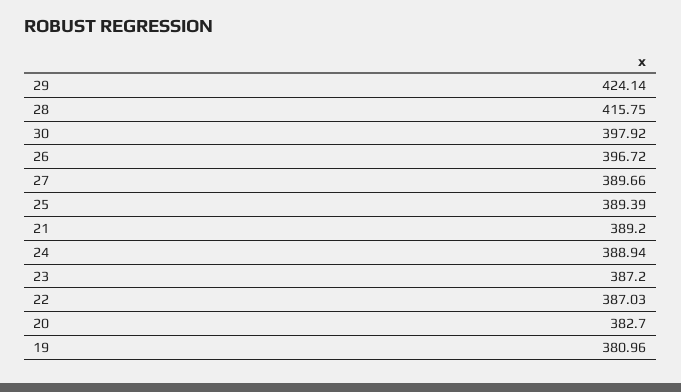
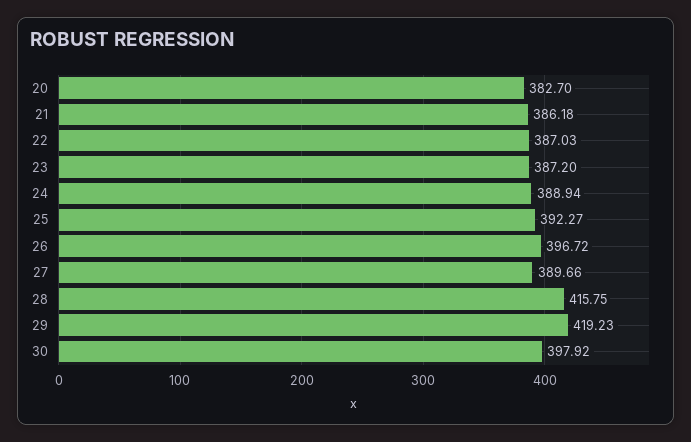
  {
-   "29": 424.14,
+   "29": 419.23,
    "28": 415.75,
    "30": 397.92,
    "26": 396.72,
    "27": 389.66,
-   "25": 389.39,
+   "25": 392.27,
-   "21": 389.2,
+   "21": 386.18,
    "24": 388.94,
    "23": 387.2,
    "22": 387.03,
-   "20": 382.7,
+   "20": 382.7
-   "19": 380.96
  }

